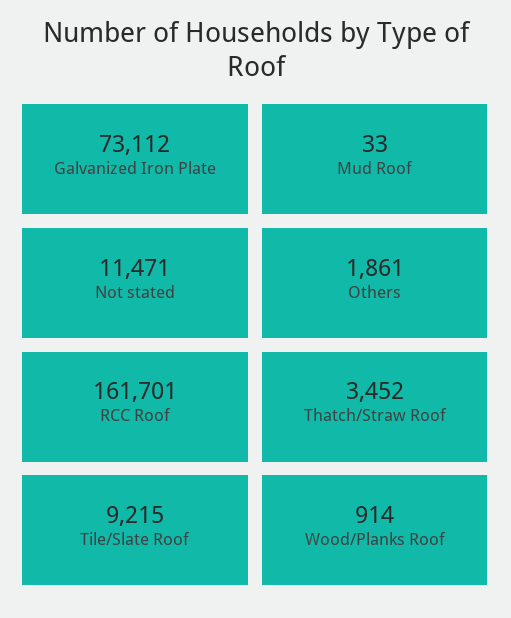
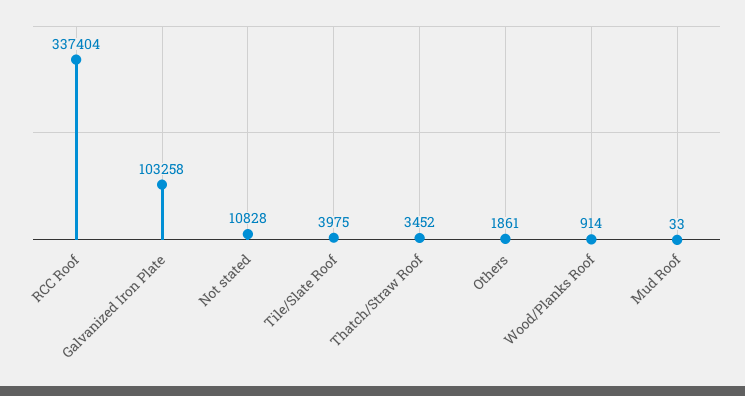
  {
-   "Galvanized Iron Plate": 73112,
+   "Galvanized Iron Plate": 103258,
    "Mud Roof": 33,
-   "Not stated": 11471,
+   "Not stated": 10828,
    "Others": 1861,
-   "RCC Roof": 161701,
+   "RCC Roof": 337404,
    "Thatch/Straw Roof": 3452,
-   "Tile/Slate Roof": 9215,
+   "Tile/Slate Roof": 3975,
    "Wood/Planks Roof": 914
  }

